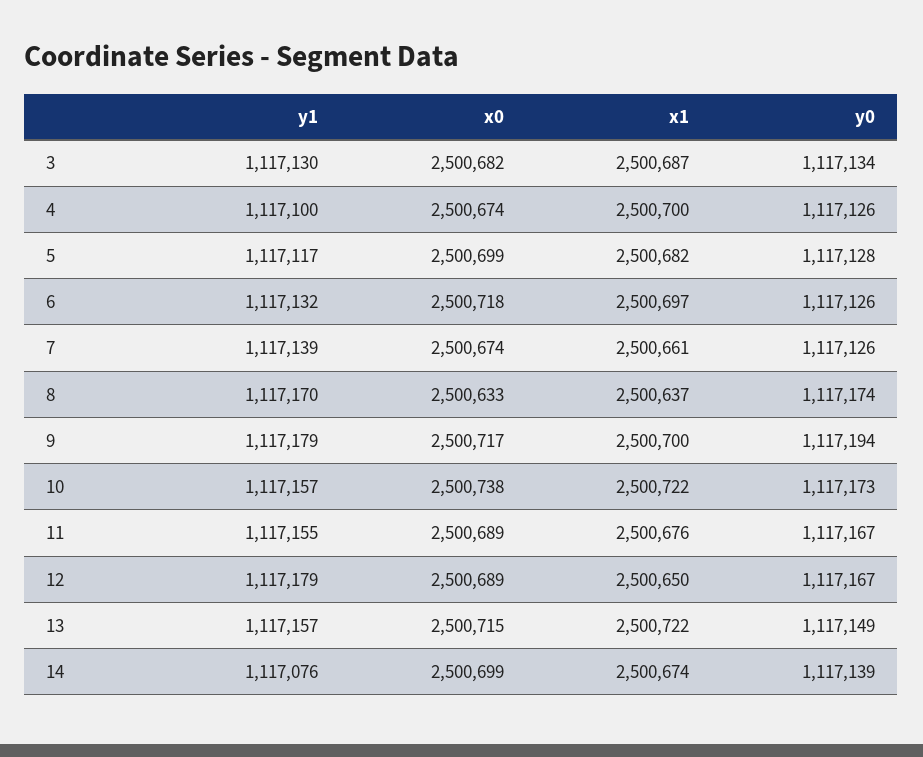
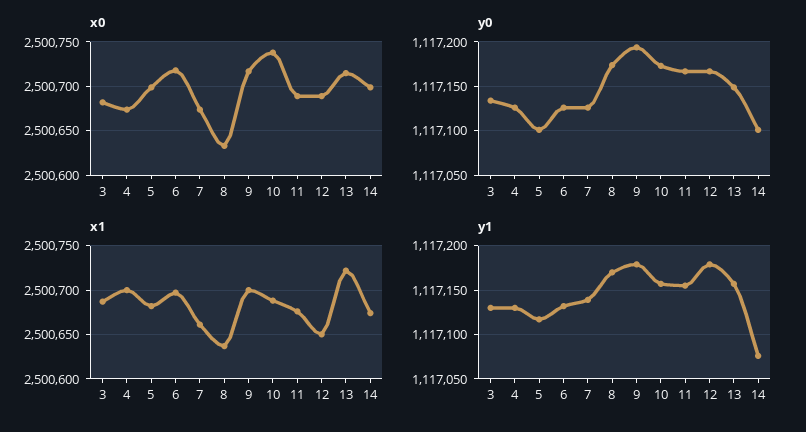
  {
    "y1": {
      "3": 1117130,
-     "4": 1117100,
+     "4": 1117130,
      "5": 1117117,
      "6": 1117132,
      "7": 1117139,
      "8": 1117170,
      "9": 1117179,
      "10": 1117157,
      "11": 1117155,
      "12": 1117179,
      "13": 1117157,
      "14": 1117076
    },
    "x0": {
      "3": 2500682,
      "4": 2500674,
      "5": 2500699,
      "6": 2500718,
      "7": 2500674,
      "8": 2500633,
      "9": 2500717,
      "10": 2500738,
      "11": 2500689,
      "12": 2500689,
      "13": 2500715,
      "14": 2500699
    },
    "x1": {
      "3": 2500687,
      "4": 2500700,
      "5": 2500682,
      "6": 2500697,
      "7": 2500661,
      "8": 2500637,
      "9": 2500700,
-     "10": 2500722,
+     "10": 2500690,
      "11": 2500676,
      "12": 2500650,
      "13": 2500722,
      "14": 2500674
    },
    "y0": {
      "3": 1117134,
      "4": 1117126,
-     "5": 1117128,
+     "5": 1117100,
      "6": 1117126,
      "7": 1117126,
      "8": 1117174,
      "9": 1117194,
      "10": 1117173,
      "11": 1117167,
      "12": 1117167,
      "13": 1117149,
-     "14": 1117139
+     "14": 1117100
    }
  }

